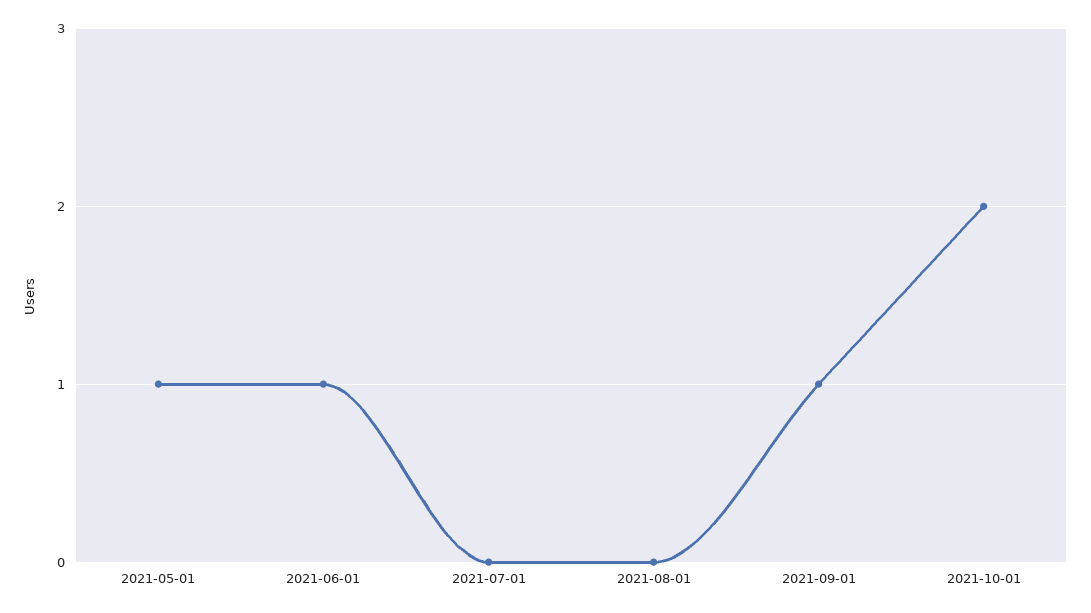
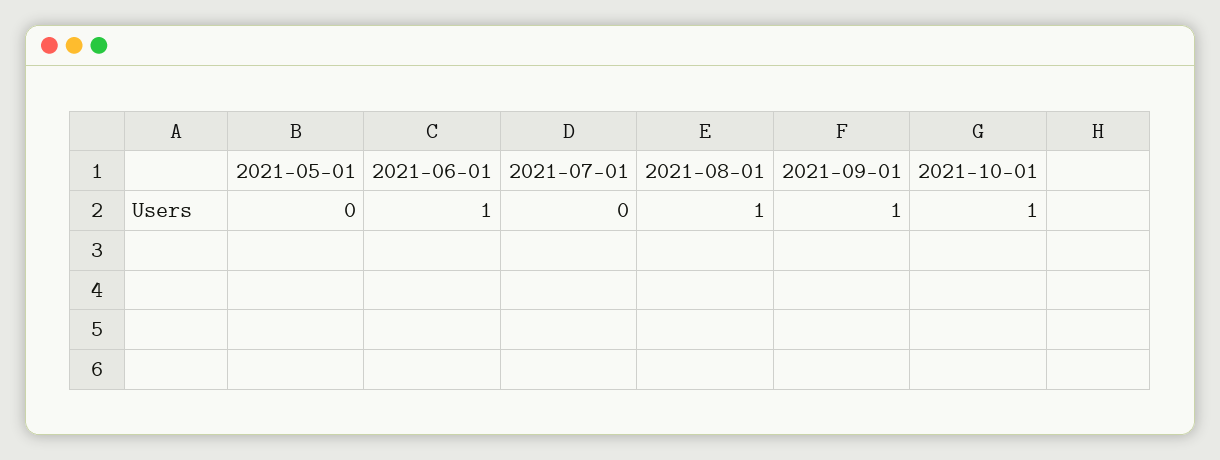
  {
-   "2021-05-01": 1,
+   "2021-05-01": 0,
    "2021-06-01": 1,
    "2021-07-01": 0,
-   "2021-08-01": 0,
+   "2021-08-01": 1,
    "2021-09-01": 1,
-   "2021-10-01": 2
+   "2021-10-01": 1
  }

